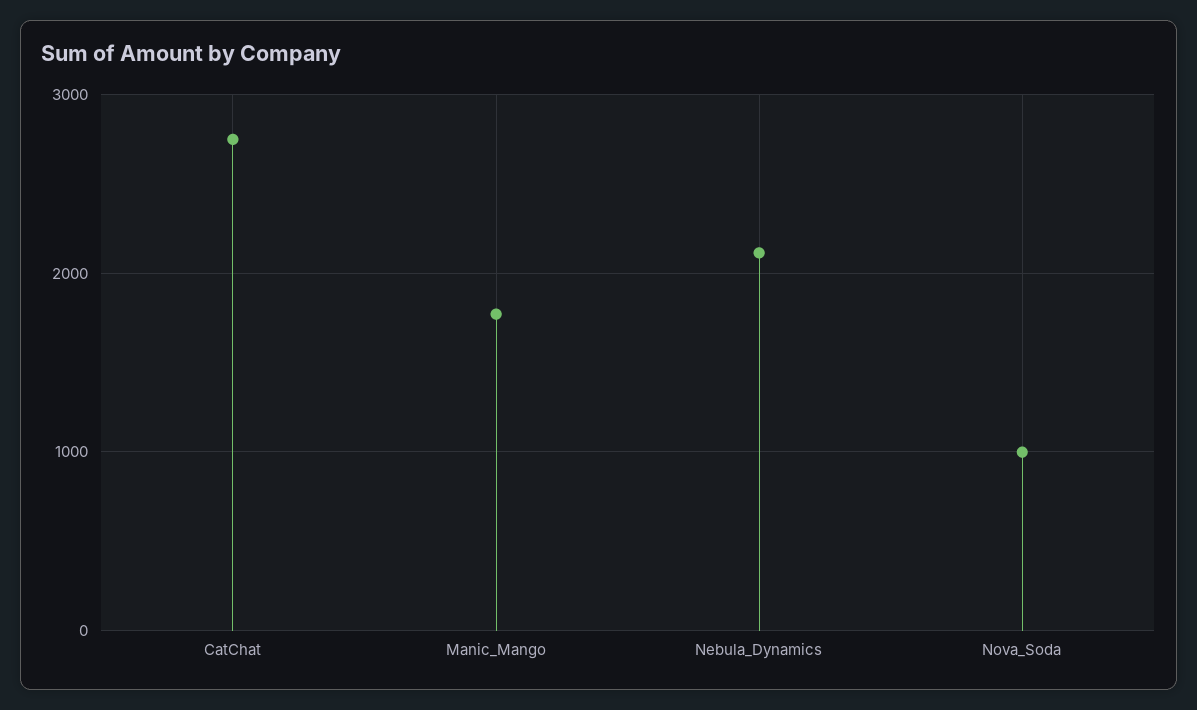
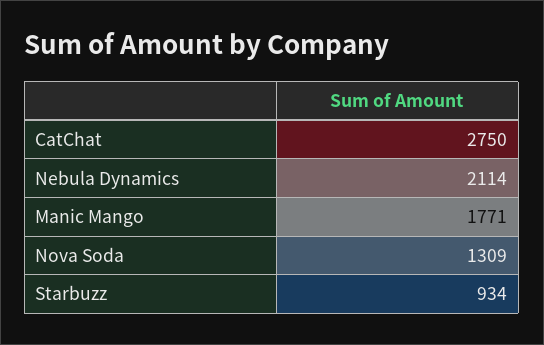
  {
    "CatChat": 2750,
    "Manic_Mango": 1771,
    "Nebula_Dynamics": 2114,
-   "Nova_Soda": 1000
+   "Nova_Soda": 1309,
+   "Starbuzz": 934
  }

